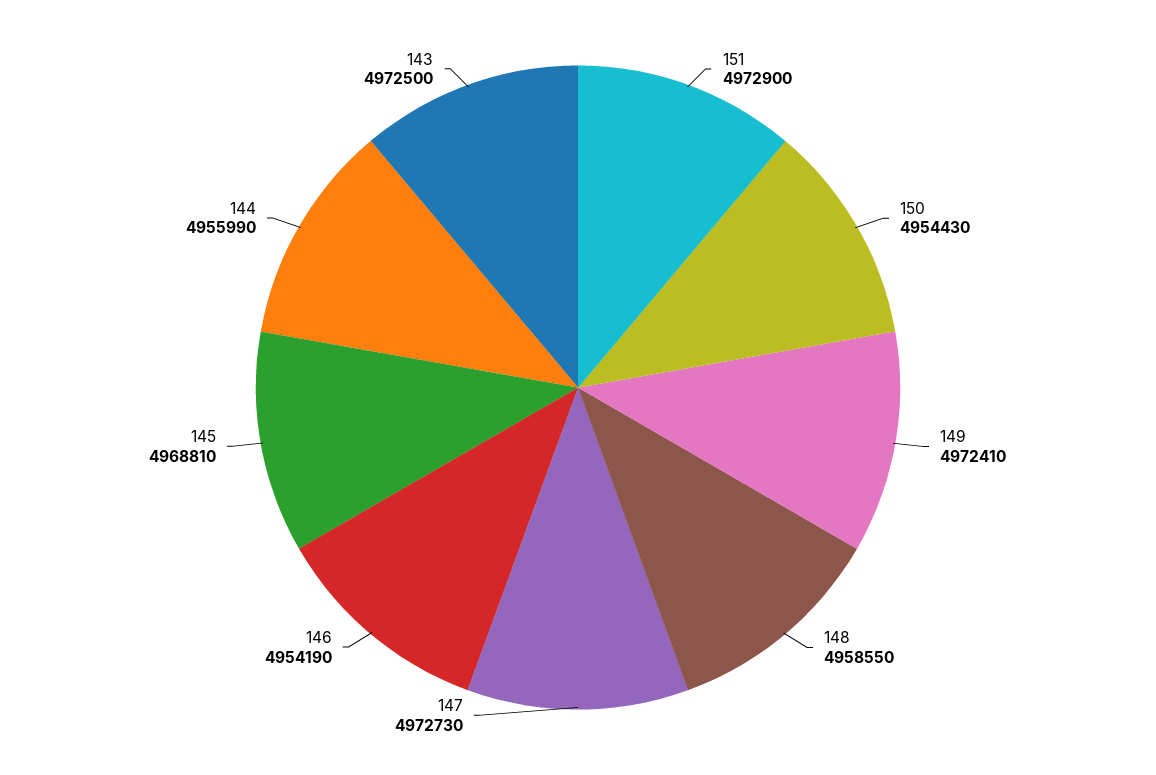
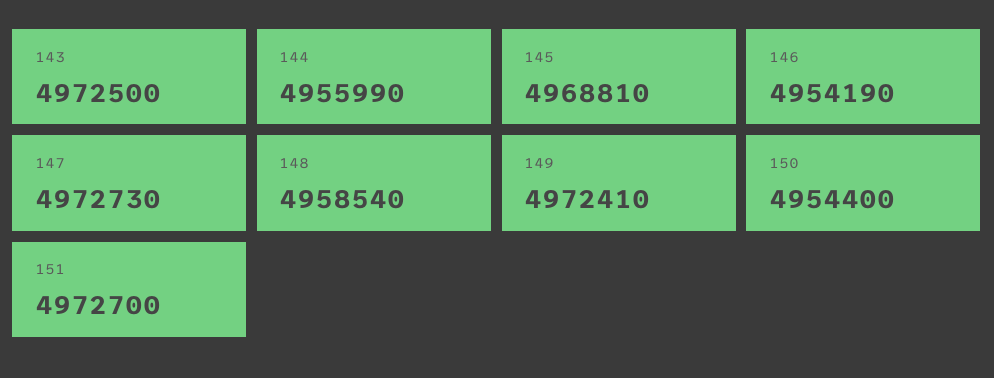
  {
-   "151": 4972900,
+   "151": 4972700,
-   "150": 4954430,
+   "150": 4954400,
    "149": 4972410,
-   "148": 4958550,
+   "148": 4958540,
    "147": 4972730,
    "146": 4954190,
    "145": 4968810,
    "144": 4955990,
    "143": 4972500
  }

